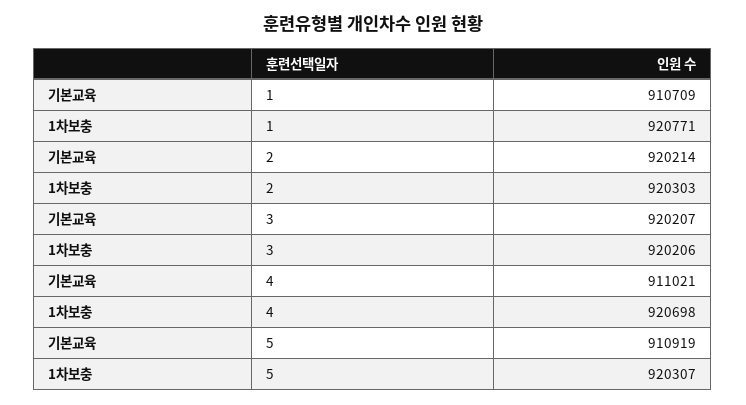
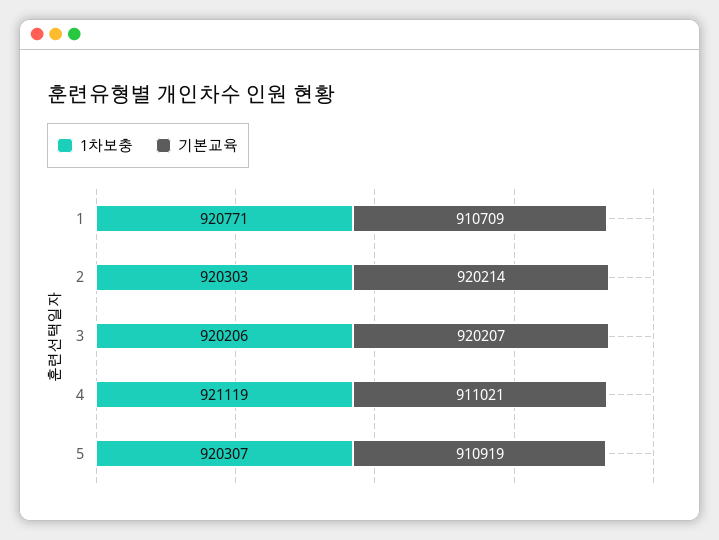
  {
    "기본교육": {
      "1": 910709,
      "2": 920214,
      "3": 920207,
      "4": 911021,
      "5": 910919
    },
    "1차보충": {
      "1": 920771,
      "2": 920303,
      "3": 920206,
-     "4": 920698,
+     "4": 921119,
      "5": 920307
    }
  }

